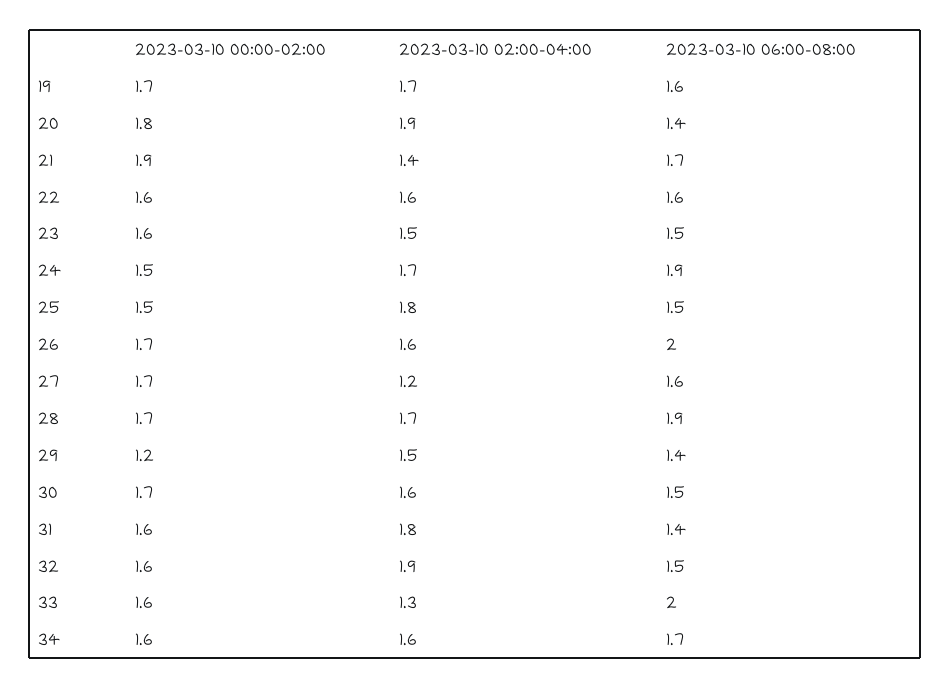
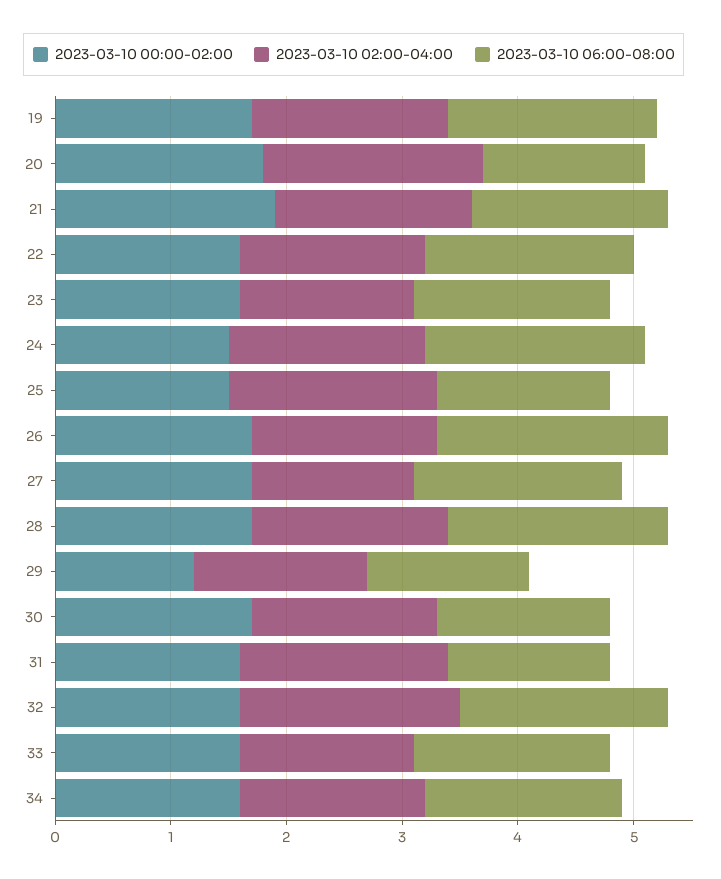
  {
    "2023-03-10 00:00-02:00": {
      "19": 1.7,
      "20": 1.8,
      "21": 1.9,
      "22": 1.6,
      "23": 1.6,
      "24": 1.5,
      "25": 1.5,
      "26": 1.7,
      "27": 1.7,
      "28": 1.7,
      "29": 1.2,
      "30": 1.7,
      "31": 1.6,
      "32": 1.6,
      "33": 1.6,
      "34": 1.6
    },
    "2023-03-10 02:00-04:00": {
      "19": 1.7,
      "20": 1.9,
-     "21": 1.4,
+     "21": 1.7,
      "22": 1.6,
      "23": 1.5,
      "24": 1.7,
      "25": 1.8,
      "26": 1.6,
-     "27": 1.2,
+     "27": 1.4,
      "28": 1.7,
      "29": 1.5,
      "30": 1.6,
      "31": 1.8,
      "32": 1.9,
-     "33": 1.3,
+     "33": 1.5,
      "34": 1.6
    },
    "2023-03-10 06:00-08:00": {
-     "19": 1.6,
+     "19": 1.8,
      "20": 1.4,
      "21": 1.7,
-     "22": 1.6,
+     "22": 1.8,
-     "23": 1.5,
+     "23": 1.7,
      "24": 1.9,
      "25": 1.5,
      "26": 2,
-     "27": 1.6,
+     "27": 1.8,
      "28": 1.9,
      "29": 1.4,
      "30": 1.5,
      "31": 1.4,
-     "32": 1.5,
+     "32": 1.8,
-     "33": 2,
+     "33": 1.7,
      "34": 1.7
    }
  }

